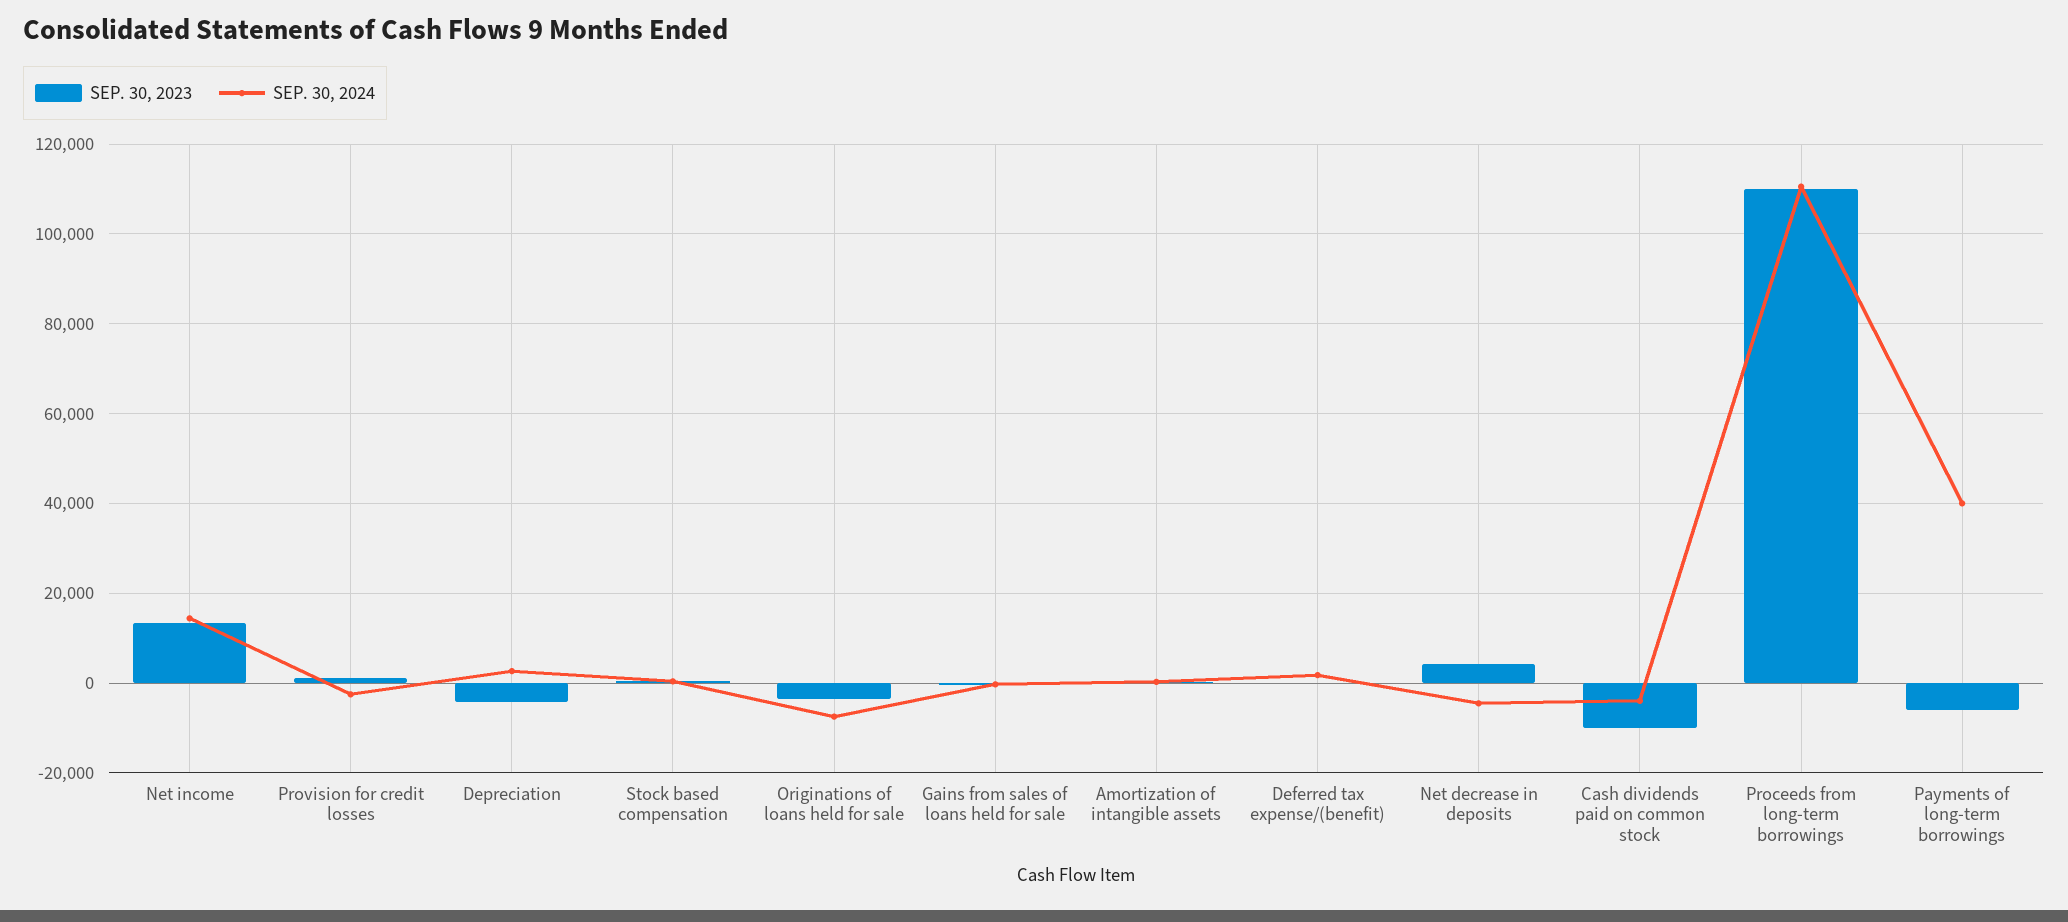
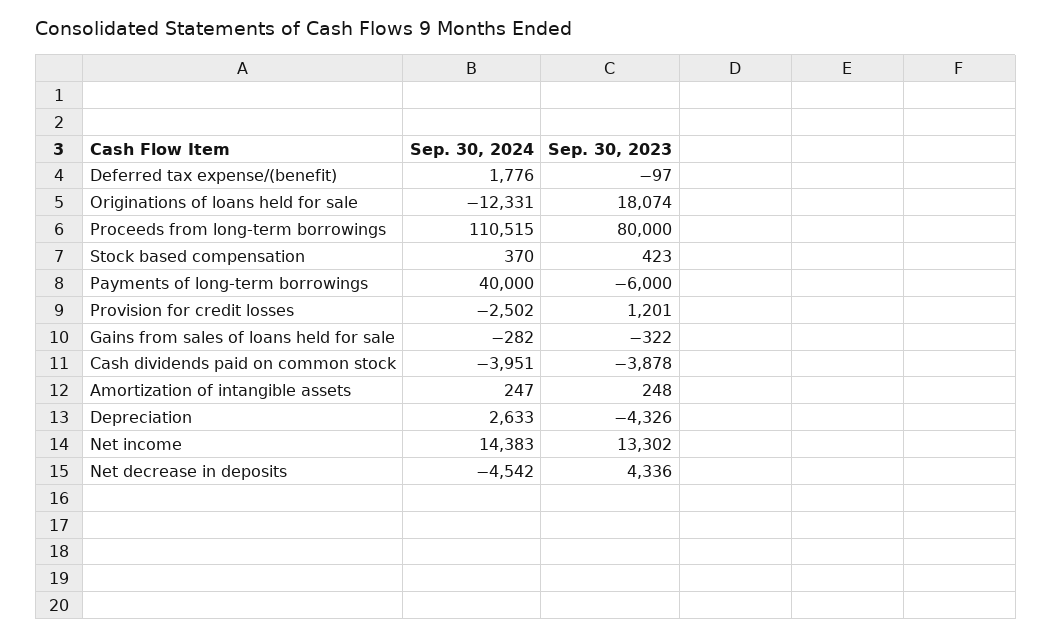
  {
    "SEP. 30, 2023": {
      "Net income": 13302,
      "Provision for credit losses": 1201,
      "Depreciation": -4326,
      "Stock based compensation": 423,
-     "Originations of loans held for sale": -4000,
+     "Originations of loans held for sale": 18074,
      "Gains from sales of loans held for sale": -322,
      "Amortization of intangible assets": 248,
      "Deferred tax expense/(benefit)": -97,
      "Net decrease in deposits": 4336,
-     "Cash dividends paid on common stock": -10000,
+     "Cash dividends paid on common stock": -3878,
-     "Proceeds from long-term borrowings": 110000,
+     "Proceeds from long-term borrowings": 80000,
      "Payments of long-term borrowings": -6000
    },
    "SEP. 30, 2024": {
      "Net income": 14383,
      "Provision for credit losses": -2502,
      "Depreciation": 2633,
      "Stock based compensation": 370,
-     "Originations of loans held for sale": -8000,
+     "Originations of loans held for sale": -12331,
      "Gains from sales of loans held for sale": -282,
      "Amortization of intangible assets": 247,
      "Deferred tax expense/(benefit)": 1776,
      "Net decrease in deposits": -4542,
      "Cash dividends paid on common stock": -3951,
      "Proceeds from long-term borrowings": 110515,
      "Payments of long-term borrowings": 40000
    }
  }

